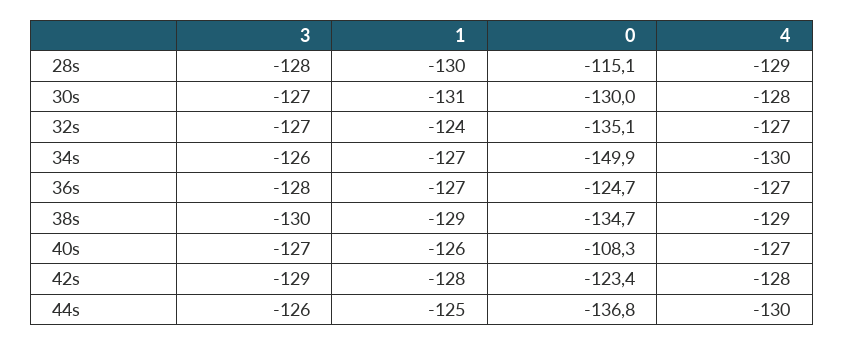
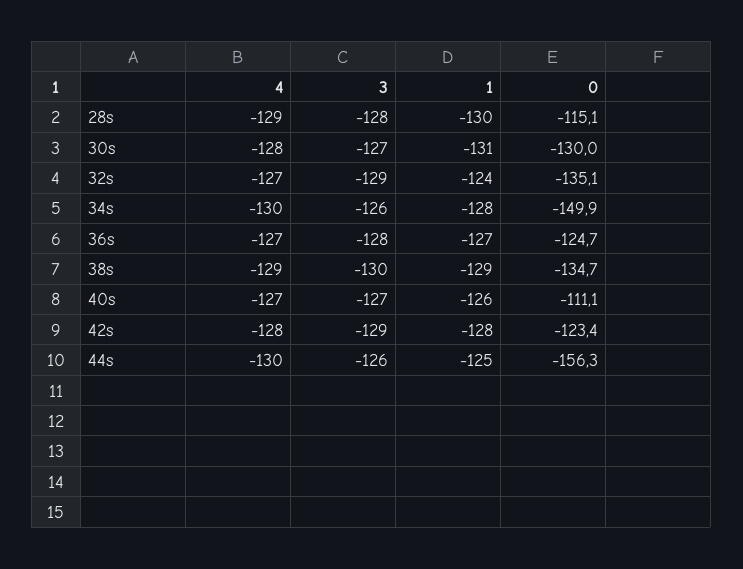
  {
    "3": {
      "28s": -128,
      "30s": -127,
-     "32s": -127,
+     "32s": -129,
      "34s": -126,
      "36s": -128,
      "38s": -130,
      "40s": -127,
      "42s": -129,
      "44s": -126
    },
    "1": {
      "28s": -130,
      "30s": -131,
      "32s": -124,
-     "34s": -127,
+     "34s": -128,
      "36s": -127,
      "38s": -129,
      "40s": -126,
      "42s": -128,
      "44s": -125
    },
    "0": {
      "28s": -115.1,
      "30s": -130,
      "32s": -135.1,
      "34s": -149.9,
      "36s": -124.7,
      "38s": -134.7,
-     "40s": -108.3,
+     "40s": -111.1,
      "42s": -123.4,
-     "44s": -136.8
+     "44s": -156.3
    },
    "4": {
      "28s": -129,
      "30s": -128,
      "32s": -127,
      "34s": -130,
      "36s": -127,
      "38s": -129,
      "40s": -127,
      "42s": -128,
      "44s": -130
    }
  }

